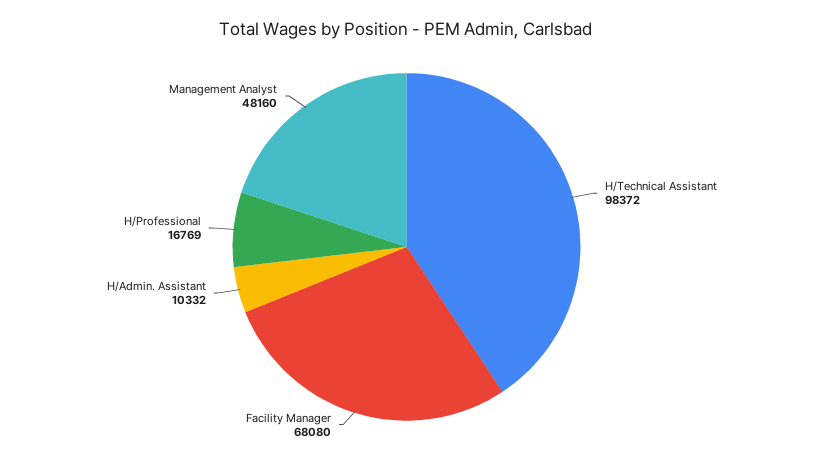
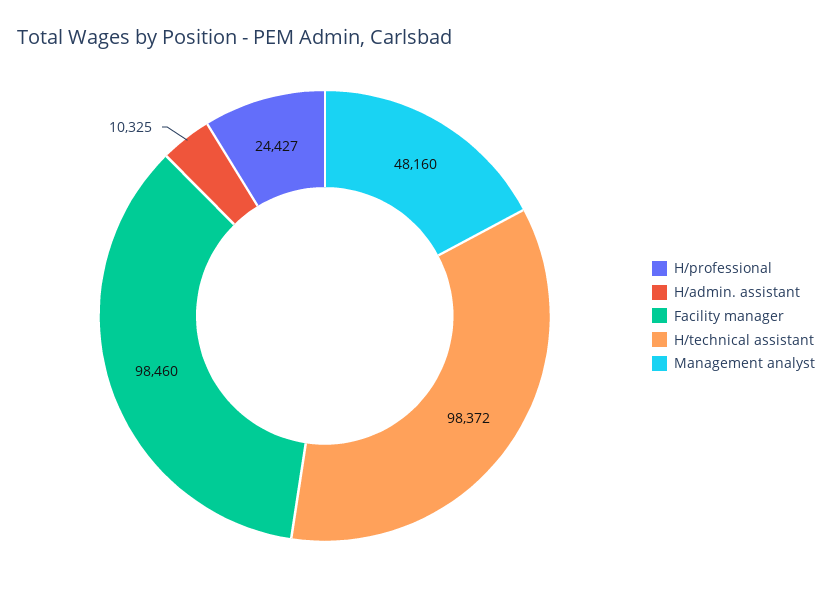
  {
    "H/Technical Assistant": 98372,
-   "Facility Manager": 68080,
+   "Facility Manager": 98460,
-   "H/Admin. Assistant": 10332,
+   "H/Admin. Assistant": 10325,
-   "H/Professional": 16769,
+   "H/Professional": 24427,
    "Management Analyst": 48160
  }

